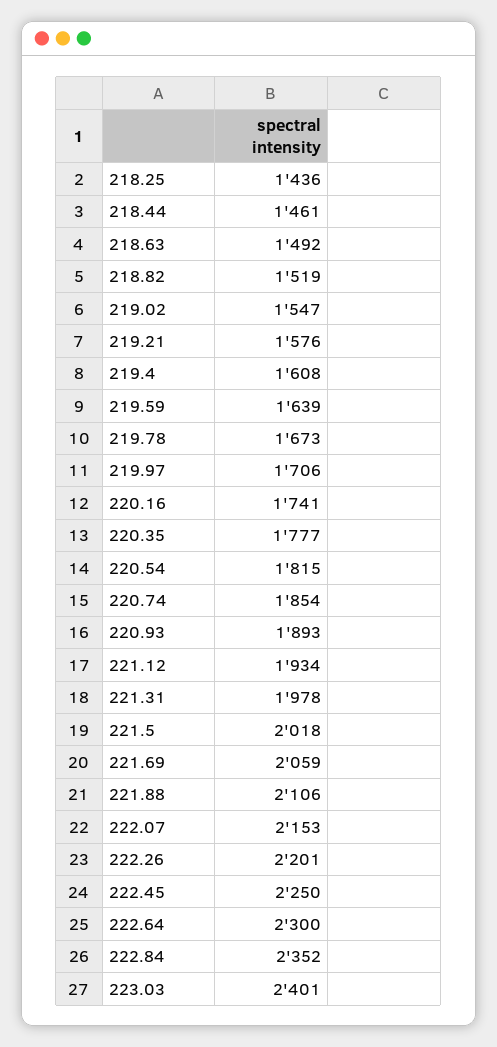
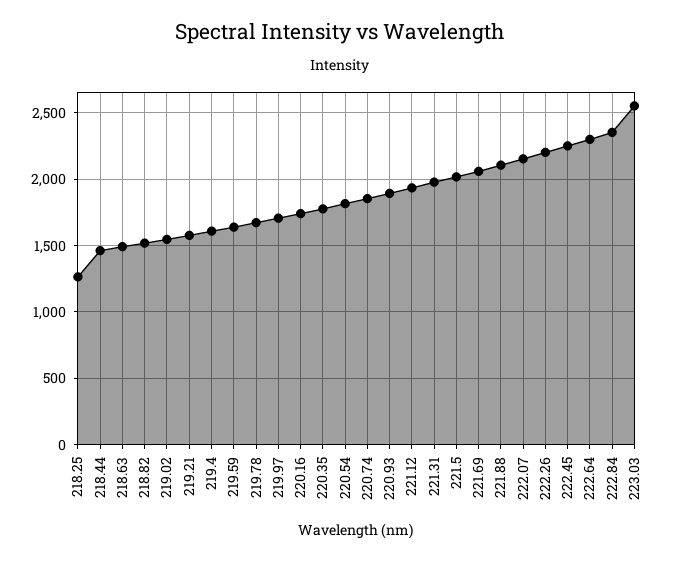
  {
-   "218.25": 1436,
+   "218.25": 1250,
    "218.44": 1461,
    "218.63": 1492,
    "218.82": 1519,
    "219.02": 1547,
    "219.21": 1576,
    "219.4": 1608,
    "219.59": 1639,
    "219.78": 1673,
    "219.97": 1706,
    "220.16": 1741,
    "220.35": 1777,
    "220.54": 1815,
    "220.74": 1854,
    "220.93": 1893,
    "221.12": 1934,
    "221.31": 1978,
    "221.5": 2018,
    "221.69": 2059,
    "221.88": 2106,
    "222.07": 2153,
    "222.26": 2201,
    "222.45": 2250,
    "222.64": 2300,
    "222.84": 2352,
-   "223.03": 2401
+   "223.03": 2550
  }

